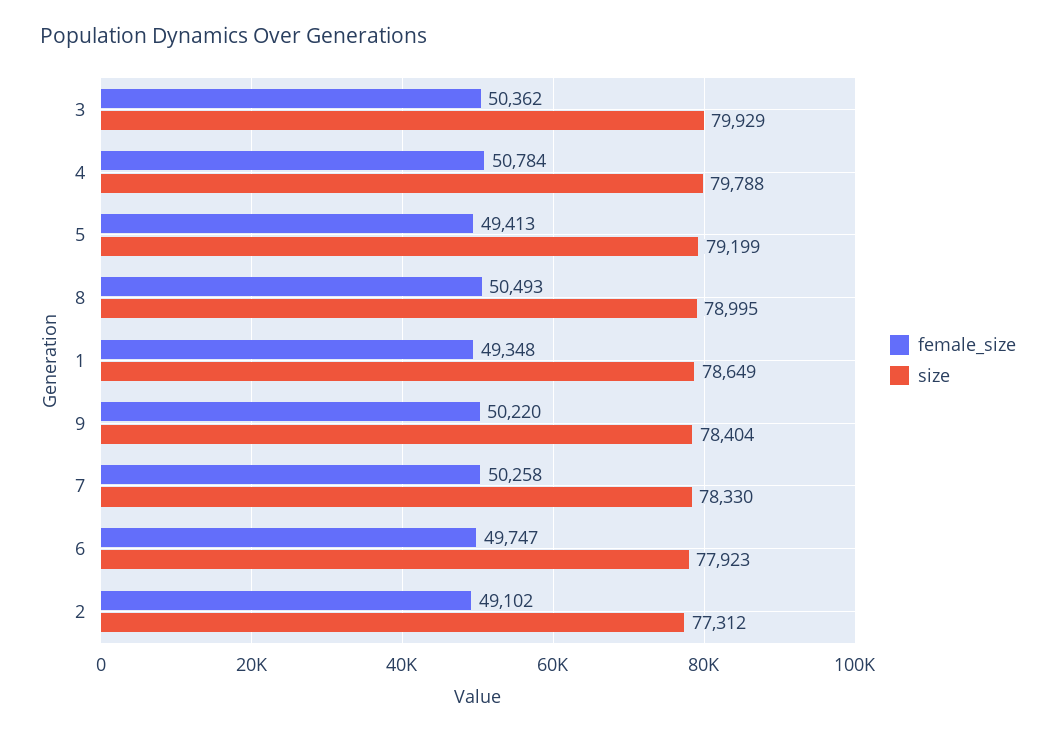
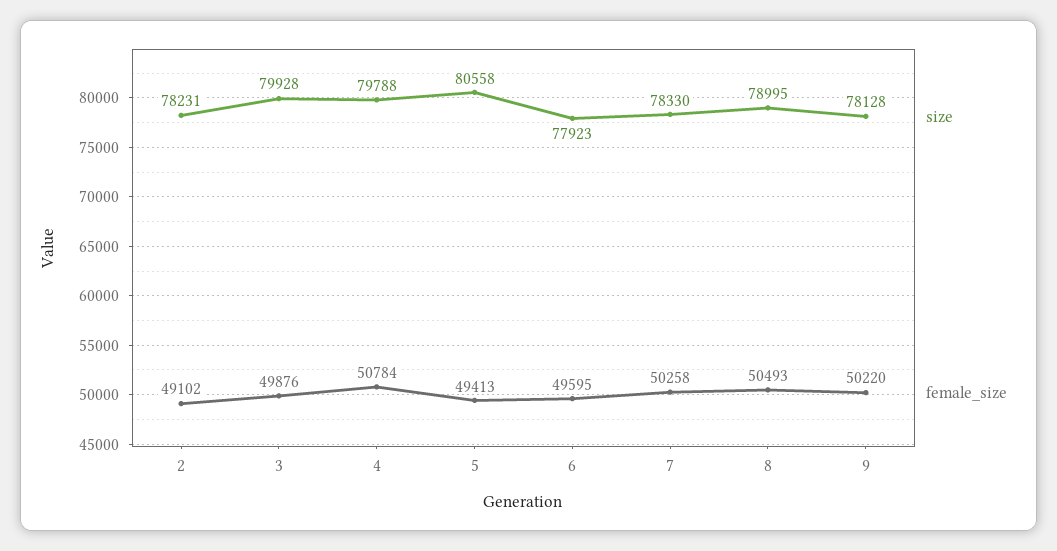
  {
    "female_size": {
-     "3": 50362,
+     "3": 49876,
      "4": 50784,
      "5": 49413,
      "8": 50493,
-     "1": 49348,
      "9": 50220,
      "7": 50258,
-     "6": 49747,
+     "6": 49595,
      "2": 49102
    },
    "size": {
-     "3": 79929,
+     "3": 79928,
      "4": 79788,
-     "5": 79199,
+     "5": 80558,
      "8": 78995,
-     "1": 78649,
-     "9": 78404,
+     "9": 78128,
      "7": 78330,
      "6": 77923,
-     "2": 77312
+     "2": 78231
    }
  }

